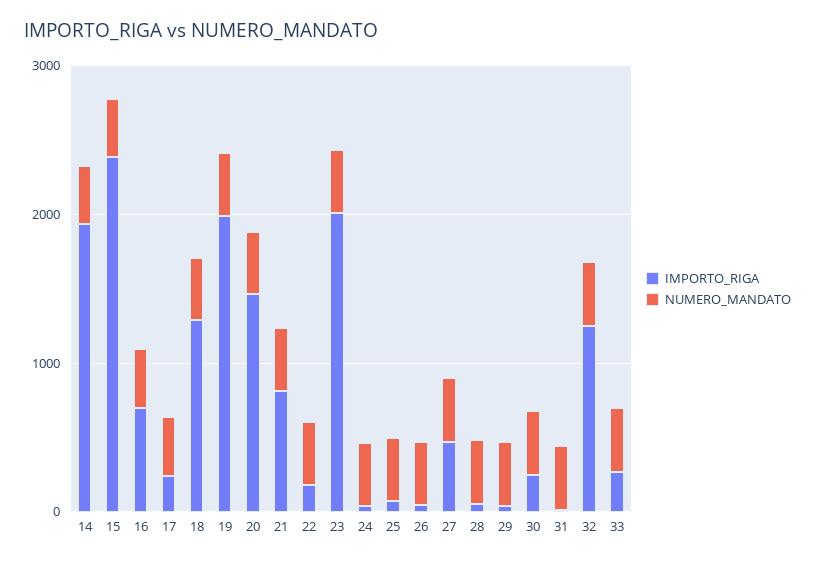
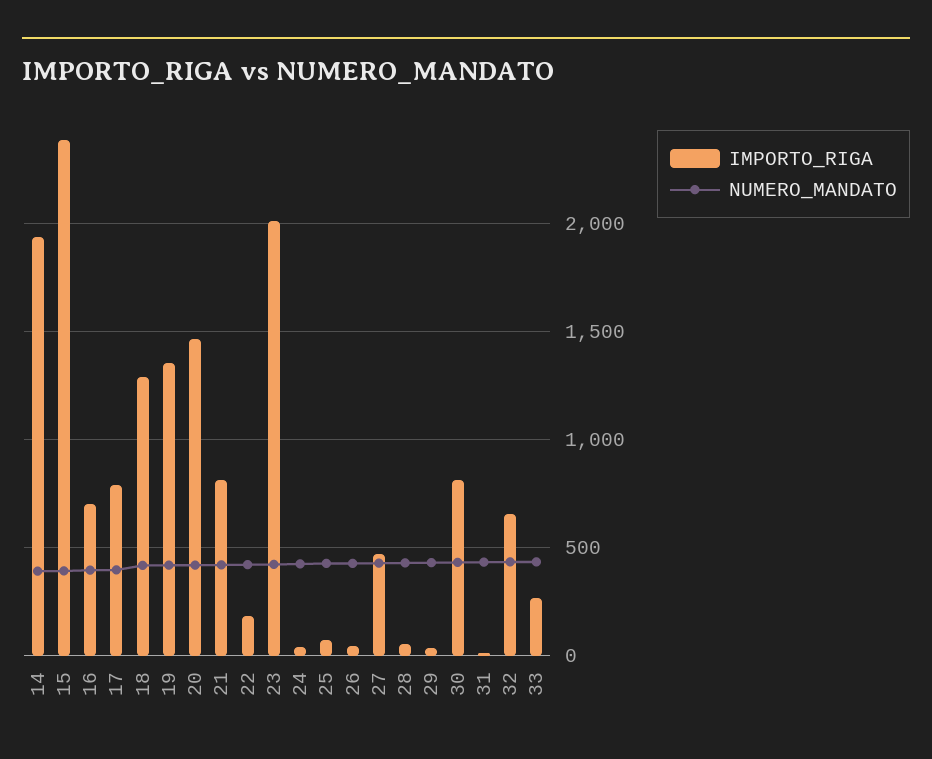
  {
    "IMPORTO_RIGA": {
      "14": 1950,
      "15": 2400,
      "16": 700,
-     "17": 200,
+     "17": 800,
      "18": 1300,
-     "19": 2000,
+     "19": 1350,
      "20": 1450,
      "21": 800,
      "22": 200,
      "23": 2000,
      "24": 50,
      "25": 50,
      "26": 50,
      "27": 450,
      "28": 50,
      "29": 50,
-     "30": 200,
+     "30": 800,
      "31": 0,
-     "32": 1200,
+     "32": 650,
      "33": 250
    },
    "NUMERO_MANDATO": {
      "14": 400,
      "15": 400,
      "16": 400,
      "17": 400,
      "18": 400,
      "19": 400,
      "20": 400,
      "21": 400,
      "22": 400,
      "23": 400,
      "24": 400,
      "25": 450,
      "26": 450,
      "27": 450,
      "28": 450,
      "29": 450,
      "30": 450,
      "31": 450,
      "32": 450,
      "33": 450
    }
  }

